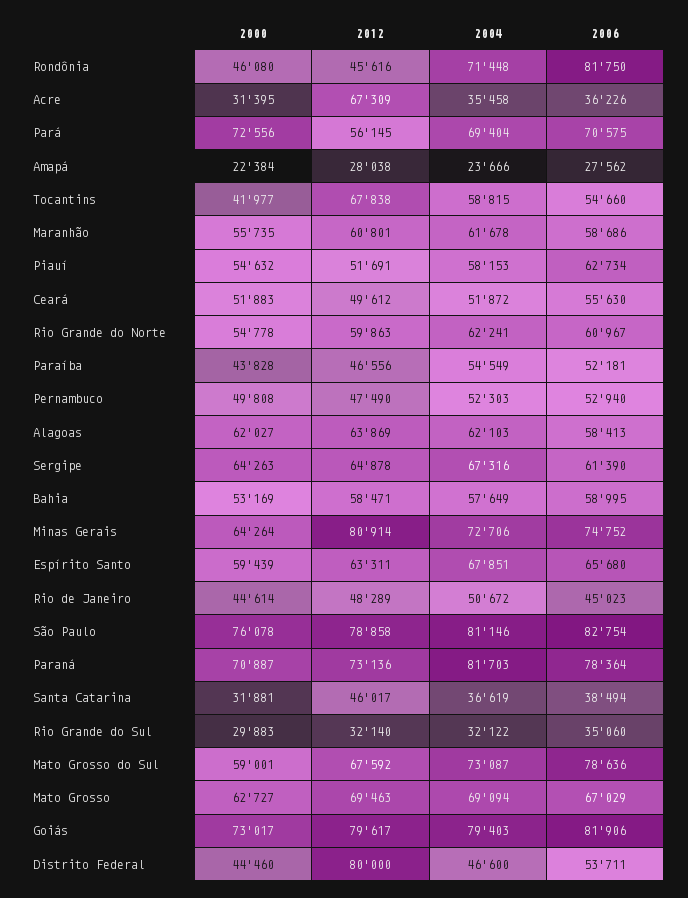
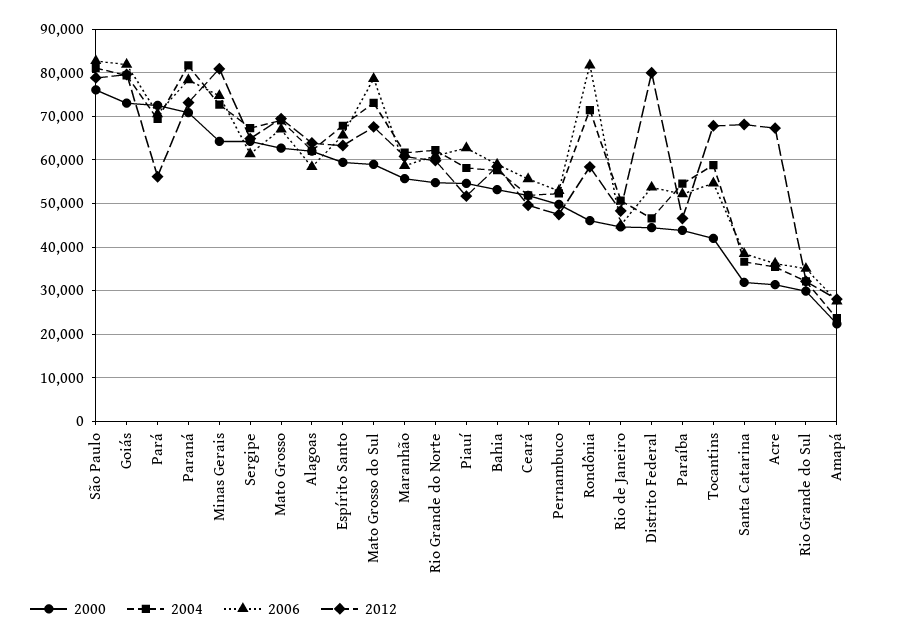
  {
    "2000": {
      "Rondônia": 46080,
      "Acre": 31395,
      "Pará": 72556,
      "Amapá": 22384,
      "Tocantins": 41977,
      "Maranhão": 55735,
      "Piauí": 54632,
      "Ceará": 51883,
      "Rio Grande do Norte": 54778,
      "Paraíba": 43828,
      "Pernambuco": 49808,
      "Alagoas": 62027,
      "Sergipe": 64263,
      "Bahia": 53169,
      "Minas Gerais": 64264,
      "Espírito Santo": 59439,
      "Rio de Janeiro": 44614,
      "São Paulo": 76078,
      "Paraná": 70887,
      "Santa Catarina": 31881,
      "Rio Grande do Sul": 29883,
      "Mato Grosso do Sul": 59001,
      "Mato Grosso": 62727,
      "Goiás": 73017,
      "Distrito Federal": 44460
    },
    "2012": {
-     "Rondônia": 45616,
+     "Rondônia": 58000,
      "Acre": 67309,
      "Pará": 56145,
      "Amapá": 28038,
      "Tocantins": 67838,
      "Maranhão": 60801,
      "Piauí": 51691,
      "Ceará": 49612,
      "Rio Grande do Norte": 59863,
      "Paraíba": 46556,
      "Pernambuco": 47490,
      "Alagoas": 63869,
      "Sergipe": 64878,
      "Bahia": 58471,
      "Minas Gerais": 80914,
      "Espírito Santo": 63311,
      "Rio de Janeiro": 48289,
      "São Paulo": 78858,
      "Paraná": 73136,
-     "Santa Catarina": 46017,
+     "Santa Catarina": 68000,
      "Rio Grande do Sul": 32140,
      "Mato Grosso do Sul": 67592,
      "Mato Grosso": 69463,
      "Goiás": 79617,
      "Distrito Federal": 80000
    },
    "2004": {
      "Rondônia": 71448,
      "Acre": 35458,
      "Pará": 69404,
      "Amapá": 23666,
      "Tocantins": 58815,
      "Maranhão": 61678,
      "Piauí": 58153,
      "Ceará": 51872,
      "Rio Grande do Norte": 62241,
      "Paraíba": 54549,
      "Pernambuco": 52303,
      "Alagoas": 62103,
      "Sergipe": 67316,
      "Bahia": 57649,
      "Minas Gerais": 72706,
      "Espírito Santo": 67851,
      "Rio de Janeiro": 50672,
      "São Paulo": 81146,
      "Paraná": 81703,
      "Santa Catarina": 36619,
      "Rio Grande do Sul": 32122,
      "Mato Grosso do Sul": 73087,
      "Mato Grosso": 69094,
      "Goiás": 79403,
      "Distrito Federal": 46600
    },
    "2006": {
      "Rondônia": 81750,
      "Acre": 36226,
      "Pará": 70575,
      "Amapá": 27562,
      "Tocantins": 54660,
      "Maranhão": 58686,
      "Piauí": 62734,
      "Ceará": 55630,
      "Rio Grande do Norte": 60967,
      "Paraíba": 52181,
      "Pernambuco": 52940,
      "Alagoas": 58413,
      "Sergipe": 61390,
      "Bahia": 58995,
      "Minas Gerais": 74752,
      "Espírito Santo": 65680,
      "Rio de Janeiro": 45023,
      "São Paulo": 82754,
      "Paraná": 78364,
      "Santa Catarina": 38494,
      "Rio Grande do Sul": 35060,
      "Mato Grosso do Sul": 78636,
      "Mato Grosso": 67029,
      "Goiás": 81906,
      "Distrito Federal": 53711
    }
  }

